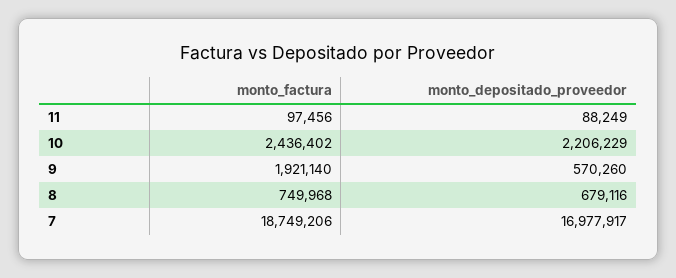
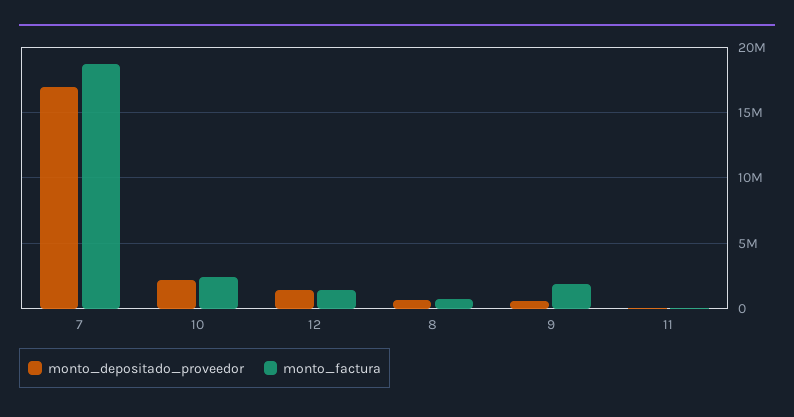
  {
    "monto_factura": {
      "11": 97456,
      "10": 2436402,
      "9": 1921140,
      "8": 749968,
-     "7": 18749206
+     "7": 18749206,
+     "12": 1500000
    },
    "monto_depositado_proveedor": {
      "11": 88249,
      "10": 2206229,
      "9": 570260,
      "8": 679116,
-     "7": 16977917
+     "7": 16977917,
+     "12": 1500000
    }
  }

